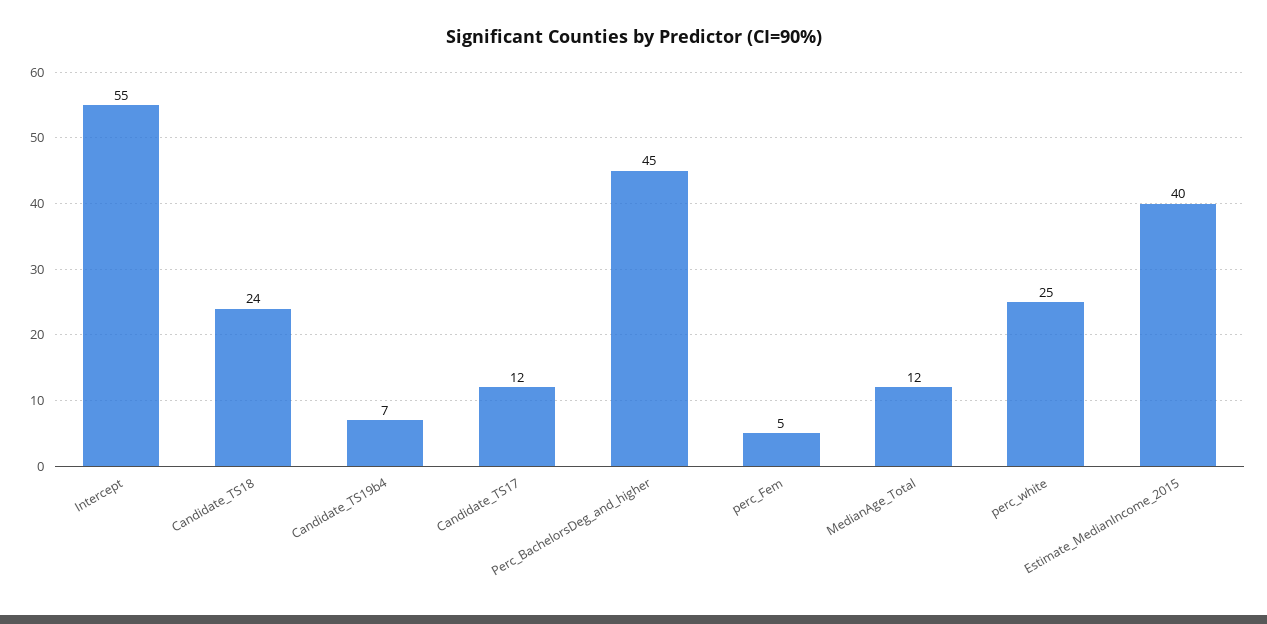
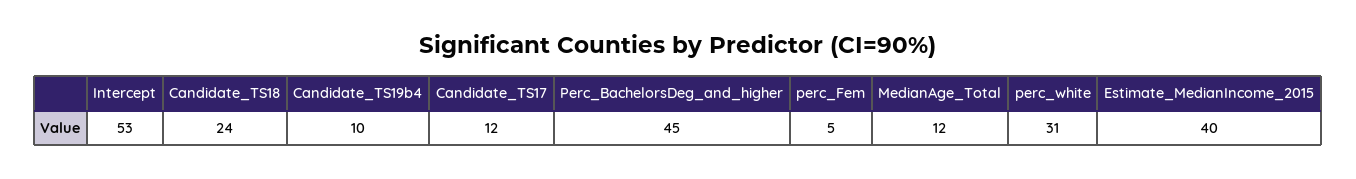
  {
-   "Intercept": 55,
+   "Intercept": 53,
    "Candidate_TS18": 24,
-   "Candidate_TS19b4": 7,
+   "Candidate_TS19b4": 10,
    "Candidate_TS17": 12,
    "Perc_BachelorsDeg_and_higher": 45,
    "perc_Fem": 5,
    "MedianAge_Total": 12,
-   "perc_white": 25,
+   "perc_white": 31,
    "Estimate_MedianIncome_2015": 40
  }

